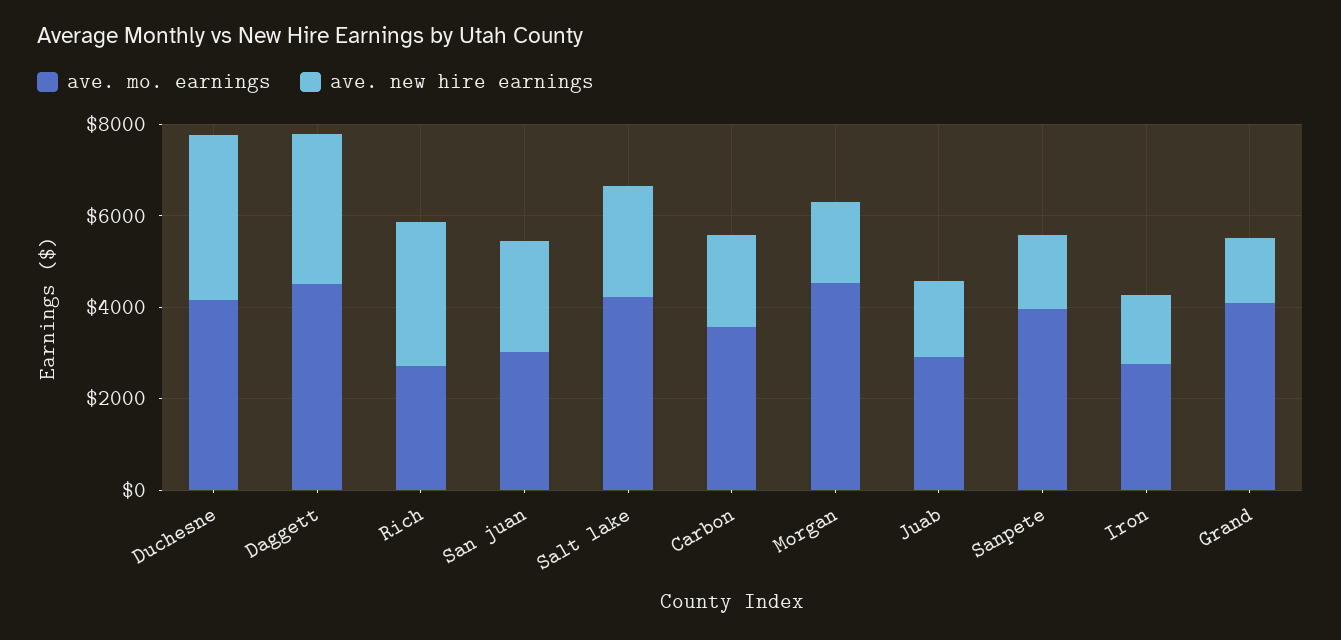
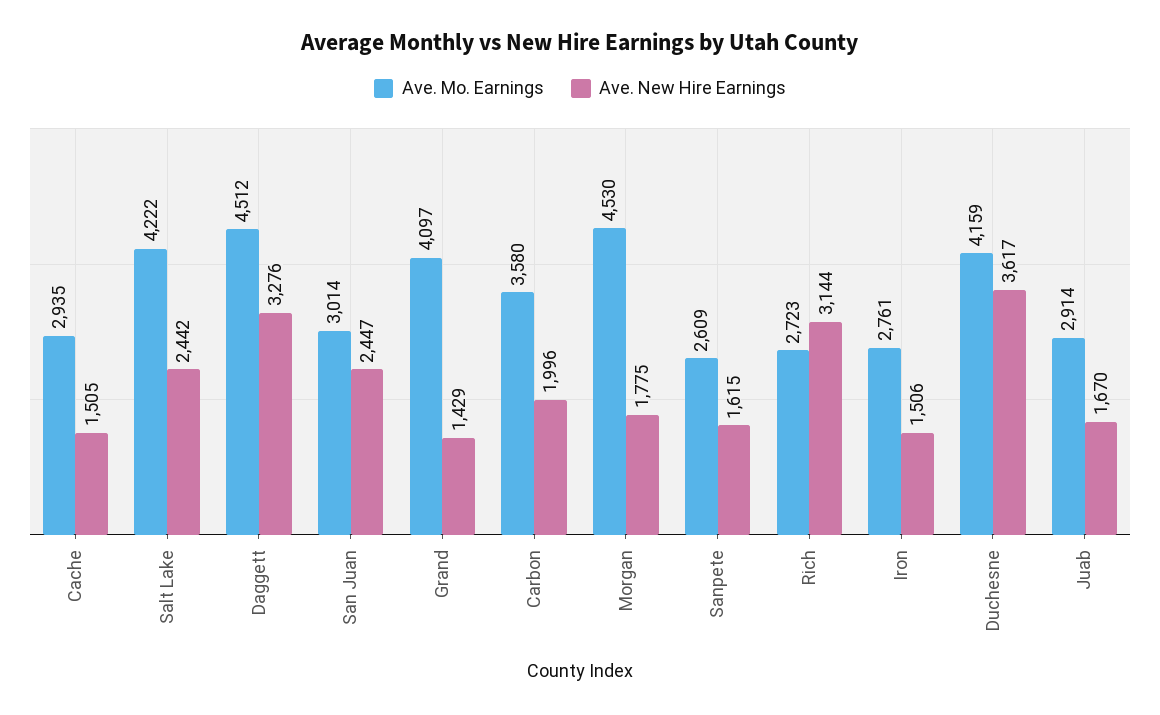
  {
    "ave. mo. earnings": {
      "Duchesne": 4159,
      "Daggett": 4512,
      "Rich": 2723,
      "San juan": 3014,
      "Salt lake": 4222,
      "Carbon": 3580,
      "Morgan": 4530,
      "Juab": 2914,
-     "Sanpete": 4000,
+     "Sanpete": 2609,
      "Iron": 2761,
-     "Grand": 4097
+     "Grand": 4097,
+     "Cache": 2935
    },
    "ave. new hire earnings": {
      "Duchesne": 3617,
      "Daggett": 3276,
      "Rich": 3144,
      "San juan": 2447,
      "Salt lake": 2442,
      "Carbon": 1996,
      "Morgan": 1775,
      "Juab": 1670,
      "Sanpete": 1615,
      "Iron": 1506,
-     "Grand": 1429
+     "Grand": 1429,
+     "Cache": 1505
    }
  }

